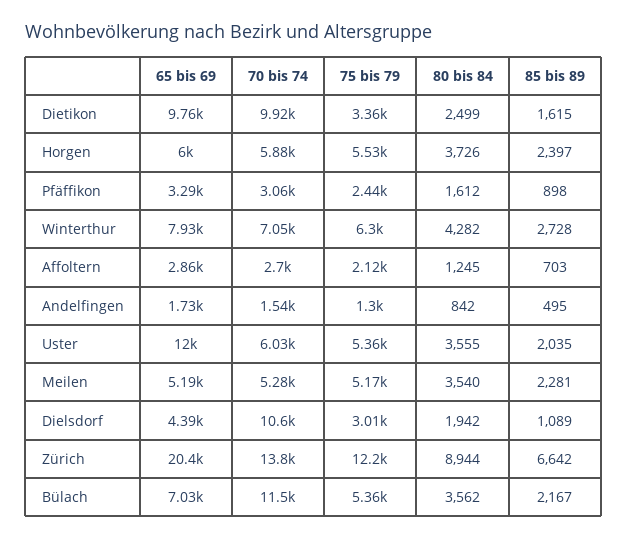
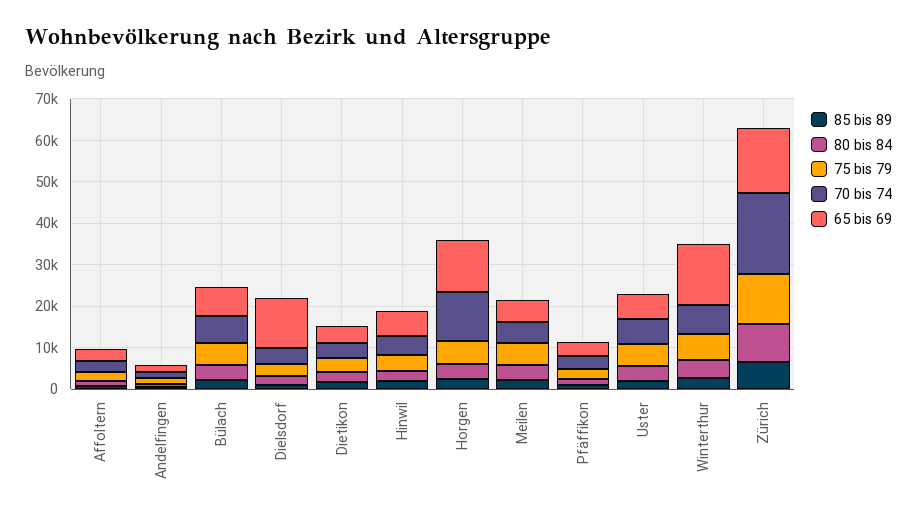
  {
    "65 bis 69": {
-     "Dietikon": 9760,
+     "Dietikon": 4000,
-     "Horgen": 6000,
+     "Horgen": 12000,
      "Pfäffikon": 3290,
-     "Winterthur": 7930,
+     "Winterthur": 14000,
      "Affoltern": 2860,
      "Andelfingen": 1730,
-     "Uster": 12000,
+     "Uster": 6000,
      "Meilen": 5190,
-     "Dielsdorf": 4390,
+     "Dielsdorf": 12000,
-     "Zürich": 20400,
+     "Zürich": 16000,
-     "Bülach": 7030
+     "Bülach": 7030,
+     "Hinwil": 6000
    },
    "70 bis 74": {
-     "Dietikon": 9920,
+     "Dietikon": 4000,
-     "Horgen": 5880,
+     "Horgen": 12000,
      "Pfäffikon": 3060,
      "Winterthur": 7050,
      "Affoltern": 2700,
      "Andelfingen": 1540,
      "Uster": 6030,
      "Meilen": 5280,
-     "Dielsdorf": 10600,
+     "Dielsdorf": 4000,
-     "Zürich": 13800,
+     "Zürich": 20000,
-     "Bülach": 11500
+     "Bülach": 6000,
+     "Hinwil": 4000
    },
    "75 bis 79": {
      "Dietikon": 3360,
      "Horgen": 5530,
      "Pfäffikon": 2440,
      "Winterthur": 6300,
      "Affoltern": 2120,
      "Andelfingen": 1300,
      "Uster": 5360,
      "Meilen": 5170,
      "Dielsdorf": 3010,
      "Zürich": 12200,
-     "Bülach": 5360
+     "Bülach": 5360,
+     "Hinwil": 4000
    },
    "80 bis 84": {
      "Dietikon": 2499,
      "Horgen": 3726,
      "Pfäffikon": 1612,
      "Winterthur": 4282,
      "Affoltern": 1245,
      "Andelfingen": 842,
      "Uster": 3555,
      "Meilen": 3540,
      "Dielsdorf": 1942,
      "Zürich": 8944,
-     "Bülach": 3562
+     "Bülach": 3562,
+     "Hinwil": 2000
    },
    "85 bis 89": {
      "Dietikon": 1615,
      "Horgen": 2397,
      "Pfäffikon": 898,
      "Winterthur": 2728,
      "Affoltern": 703,
      "Andelfingen": 495,
      "Uster": 2035,
      "Meilen": 2281,
      "Dielsdorf": 1089,
      "Zürich": 6642,
-     "Bülach": 2167
+     "Bülach": 2167,
+     "Hinwil": 2000
    }
  }

